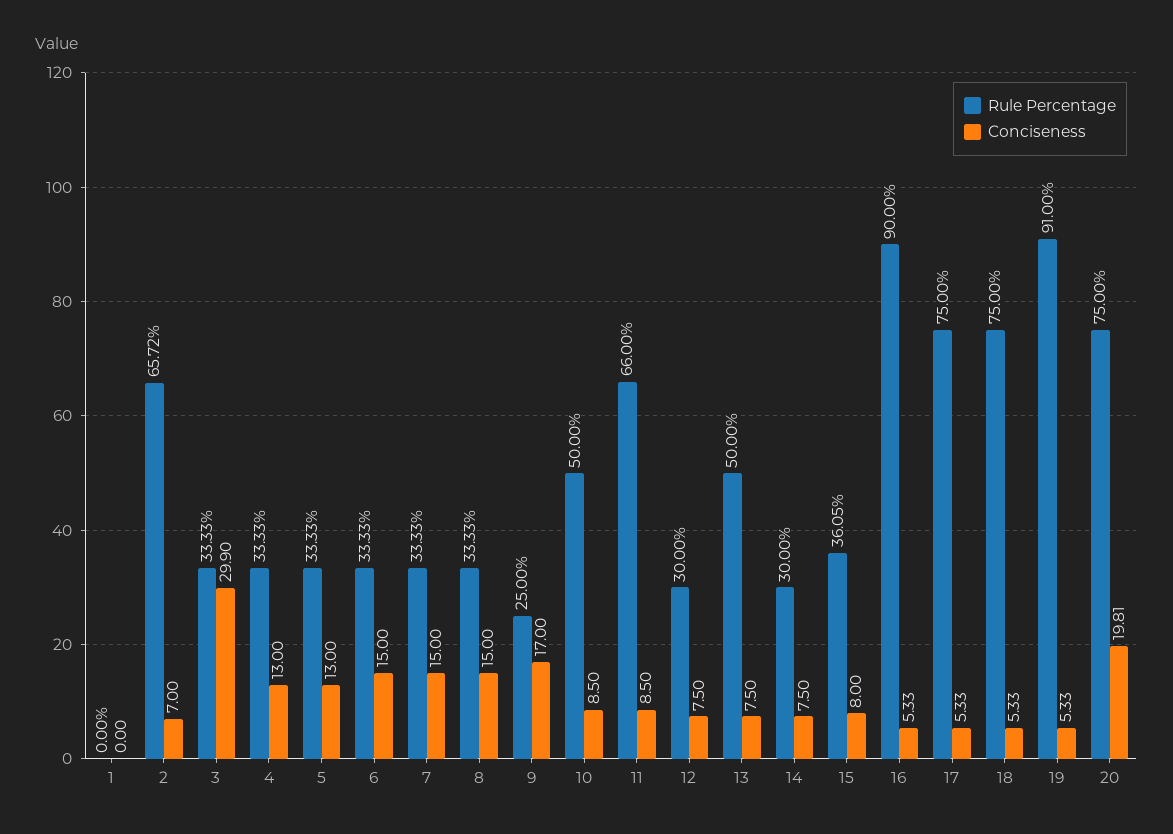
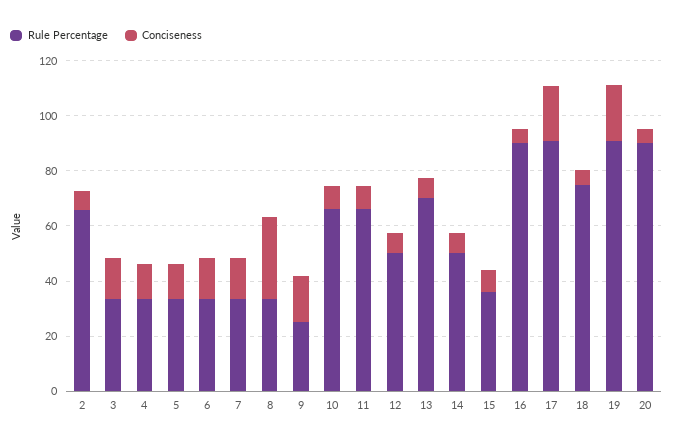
  {
    "Rule Percentage": {
-     "1": 0,
      "2": 65.72,
      "3": 33.33,
      "4": 33.33,
      "5": 33.33,
      "6": 33.33,
      "7": 33.33,
      "8": 33.33,
      "9": 25,
-     "10": 50,
+     "10": 65,
      "11": 66,
-     "12": 30,
+     "12": 50,
-     "13": 50,
+     "13": 70,
-     "14": 30,
+     "14": 50,
      "15": 36.05,
      "16": 90,
-     "17": 75,
+     "17": 90,
      "18": 75,
      "19": 91,
-     "20": 75
+     "20": 90
    },
    "Conciseness": {
-     "1": 0,
      "2": 7,
-     "3": 29.9,
+     "3": 15,
      "4": 13,
      "5": 13,
      "6": 15,
      "7": 15,
-     "8": 15,
+     "8": 30,
      "9": 17,
      "10": 8.5,
      "11": 8.5,
      "12": 7.5,
      "13": 7.5,
      "14": 7.5,
      "15": 8,
      "16": 5.33,
-     "17": 5.33,
+     "17": 20,
      "18": 5.33,
-     "19": 5.33,
+     "19": 20,
-     "20": 19.81
+     "20": 5
    }
  }

